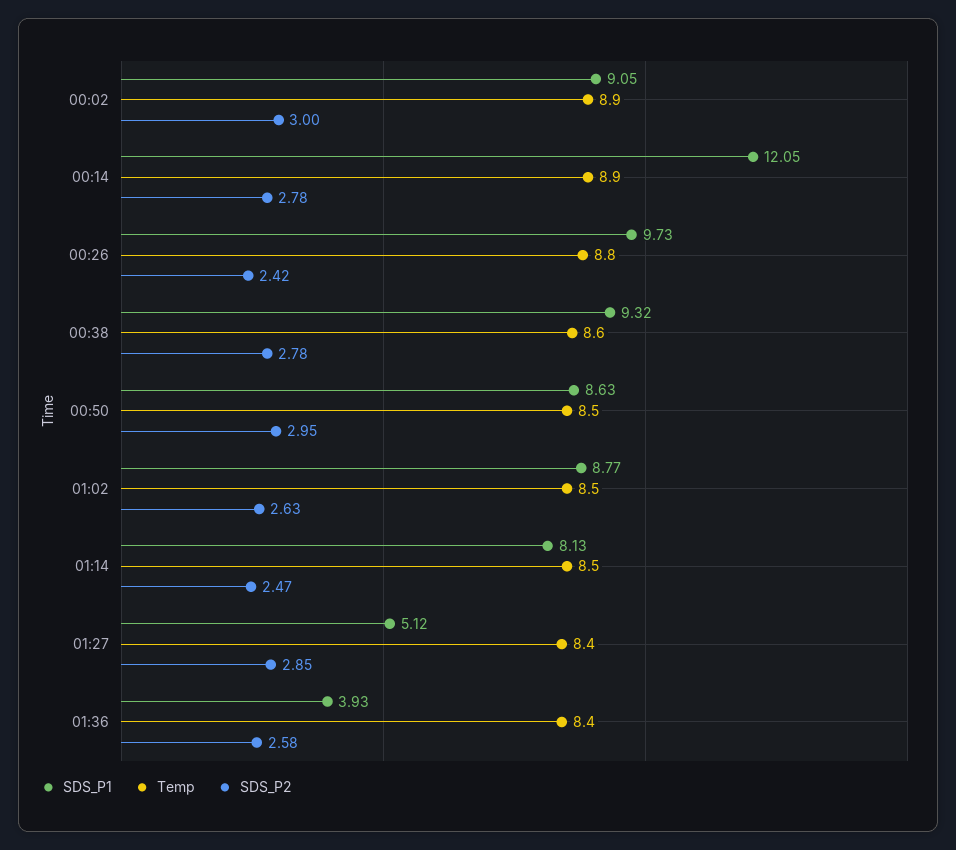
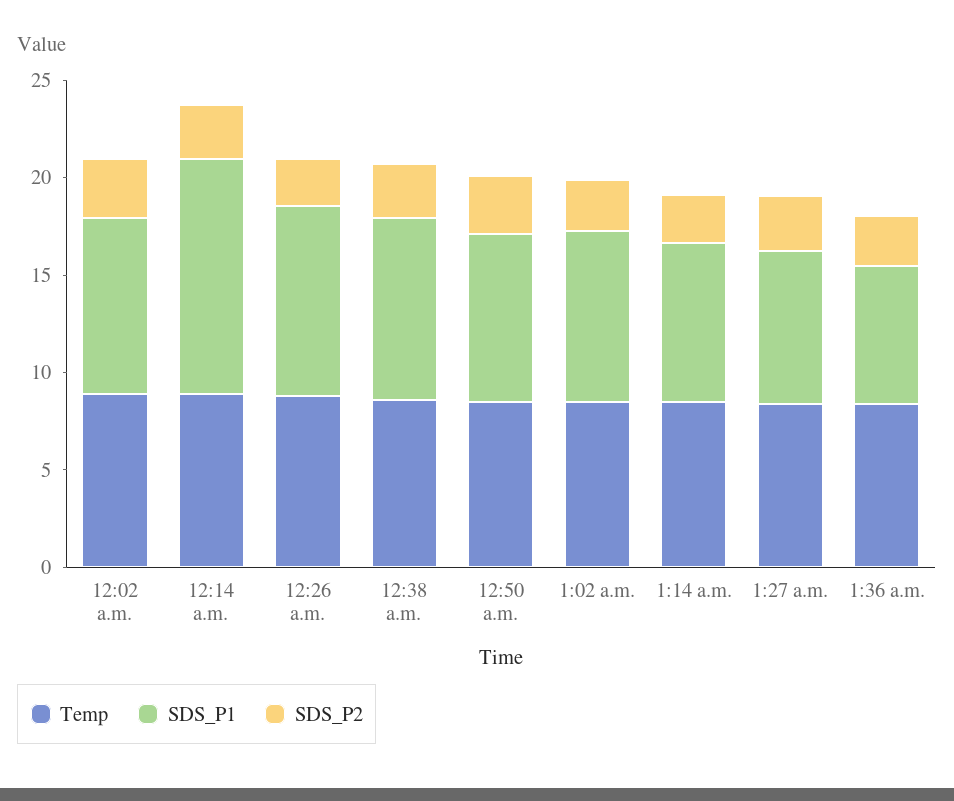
  {
    "SDS_P1": {
      "00:02": 9.05,
      "00:14": 12.05,
      "00:26": 9.73,
      "00:38": 9.32,
      "00:50": 8.63,
      "01:02": 8.77,
      "01:14": 8.13,
-     "01:27": 5.12,
+     "01:27": 8,
-     "01:36": 3.93
+     "01:36": 7
    },
    "Temp": {
      "00:02": 8.9,
      "00:14": 8.9,
      "00:26": 8.8,
      "00:38": 8.6,
      "00:50": 8.5,
      "01:02": 8.5,
      "01:14": 8.5,
      "01:27": 8.4,
      "01:36": 8.4
    },
    "SDS_P2": {
      "00:02": 3,
      "00:14": 2.78,
      "00:26": 2.42,
      "00:38": 2.78,
      "00:50": 2.95,
      "01:02": 2.63,
      "01:14": 2.47,
      "01:27": 2.85,
      "01:36": 2.58
    }
  }

